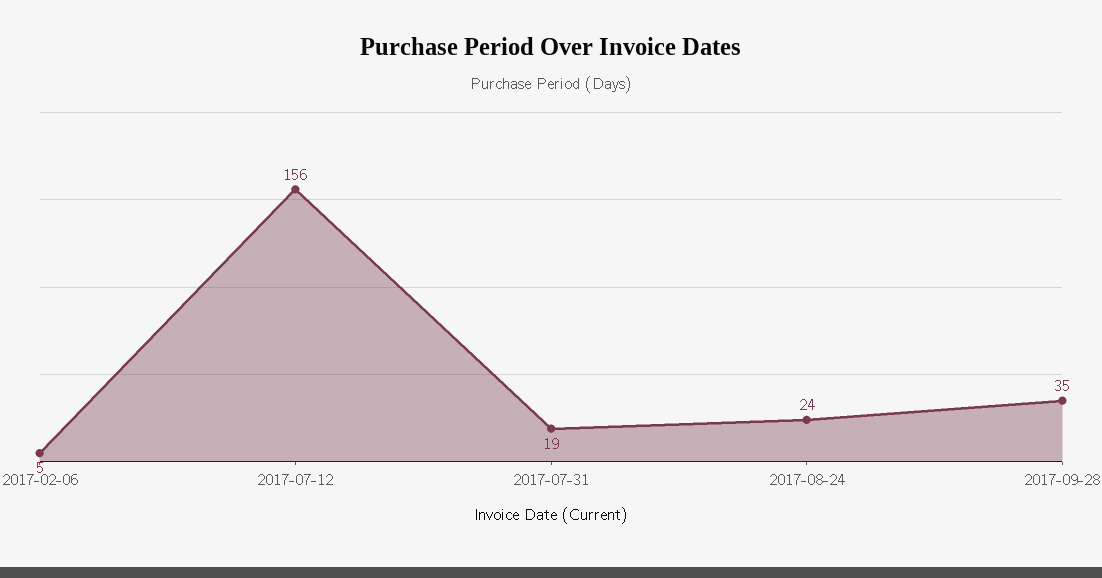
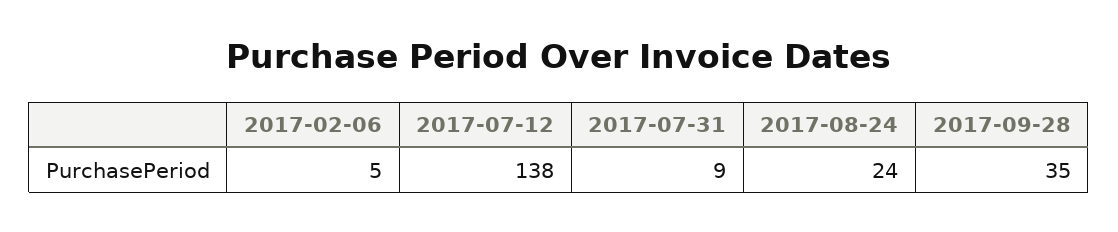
  {
    "2017-02-06": 5,
-   "2017-07-12": 156,
+   "2017-07-12": 138,
-   "2017-07-31": 19,
+   "2017-07-31": 9,
    "2017-08-24": 24,
    "2017-09-28": 35
  }

